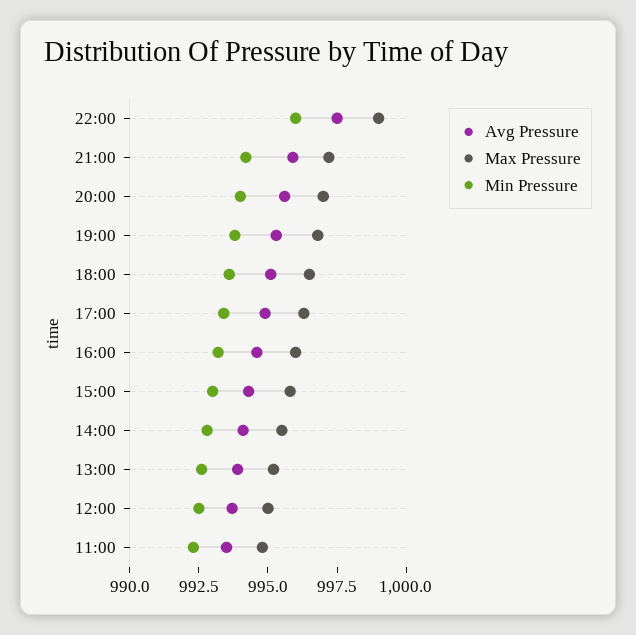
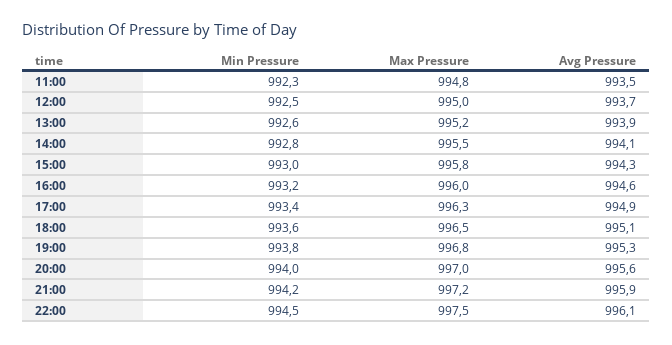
  {
    "Avg Pressure": {
-     "22:00": 997.5,
+     "22:00": 996.1,
      "21:00": 995.9,
      "20:00": 995.6,
      "19:00": 995.3,
      "18:00": 995.1,
      "17:00": 994.9,
      "16:00": 994.6,
      "15:00": 994.3,
      "14:00": 994.1,
      "13:00": 993.9,
      "12:00": 993.7,
      "11:00": 993.5
    },
    "Max Pressure": {
-     "22:00": 999,
+     "22:00": 997.5,
      "21:00": 997.2,
      "20:00": 997,
      "19:00": 996.8,
      "18:00": 996.5,
      "17:00": 996.3,
      "16:00": 996,
      "15:00": 995.8,
      "14:00": 995.5,
      "13:00": 995.2,
      "12:00": 995,
      "11:00": 994.8
    },
    "Min Pressure": {
-     "22:00": 996,
+     "22:00": 994.5,
      "21:00": 994.2,
      "20:00": 994,
      "19:00": 993.8,
      "18:00": 993.6,
      "17:00": 993.4,
      "16:00": 993.2,
      "15:00": 993,
      "14:00": 992.8,
      "13:00": 992.6,
      "12:00": 992.5,
      "11:00": 992.3
    }
  }

